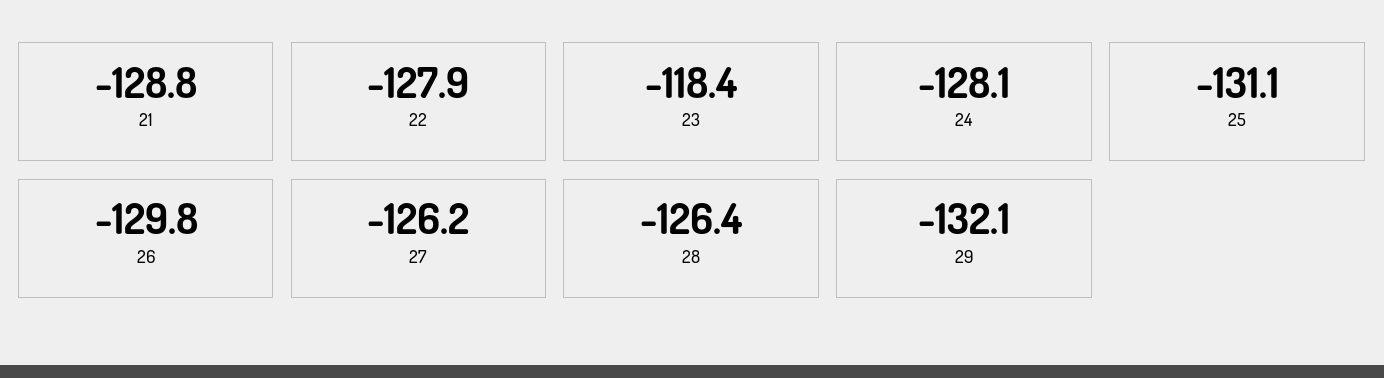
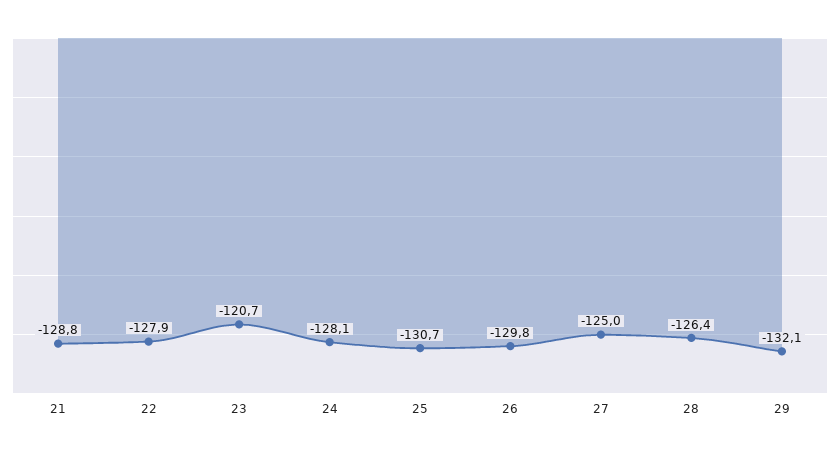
  {
    "21": -128.8,
    "22": -127.9,
-   "23": -118.4,
+   "23": -120.7,
    "24": -128.1,
-   "25": -131.1,
+   "25": -130.7,
    "26": -129.8,
-   "27": -126.2,
+   "27": -125,
    "28": -126.4,
    "29": -132.1
  }

